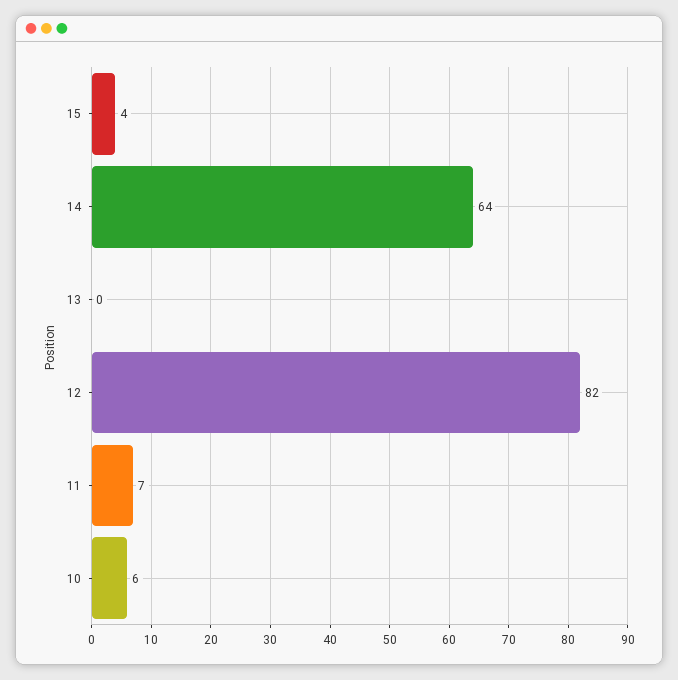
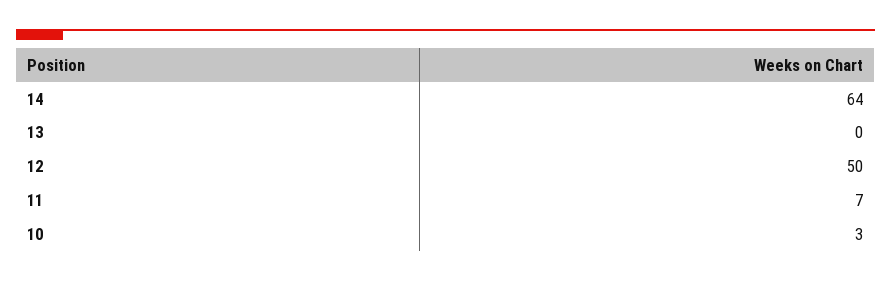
  {
-   "15": 4,
    "14": 64,
    "13": 0,
-   "12": 82,
+   "12": 50,
    "11": 7,
-   "10": 6
+   "10": 3
  }

